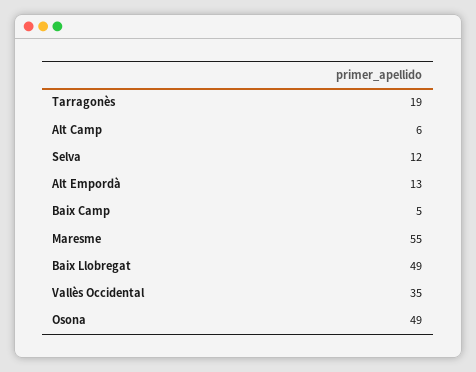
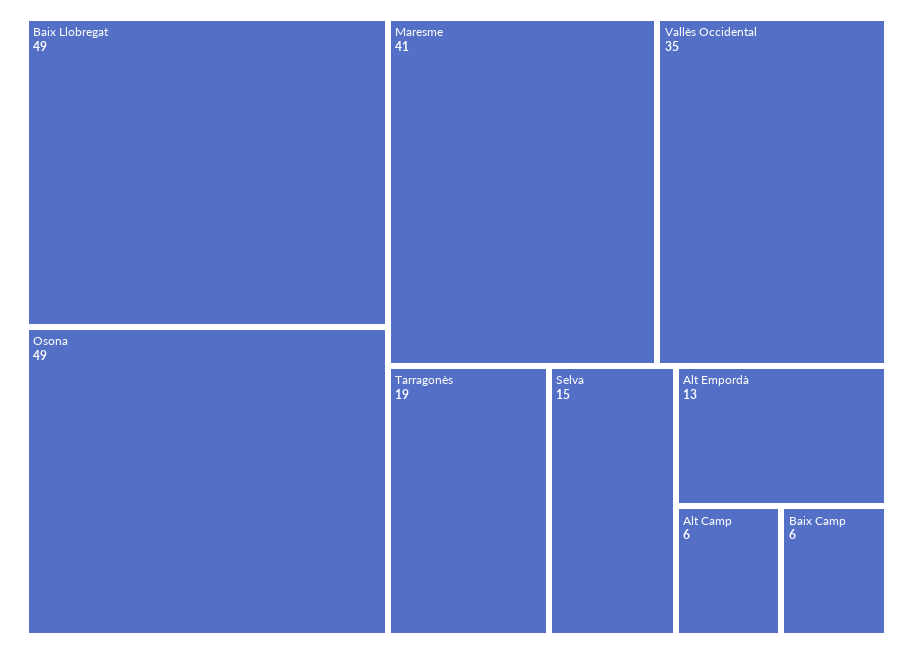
  {
    "Tarragonès": 19,
    "Alt Camp": 6,
-   "Selva": 12,
+   "Selva": 15,
    "Alt Empordà": 13,
-   "Baix Camp": 5,
+   "Baix Camp": 6,
-   "Maresme": 55,
+   "Maresme": 41,
    "Baix Llobregat": 49,
    "Vallès Occidental": 35,
    "Osona": 49
  }

